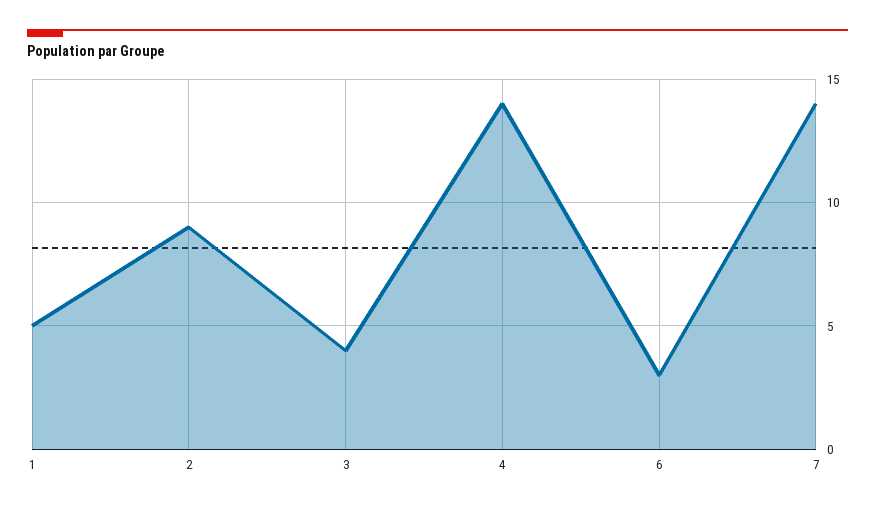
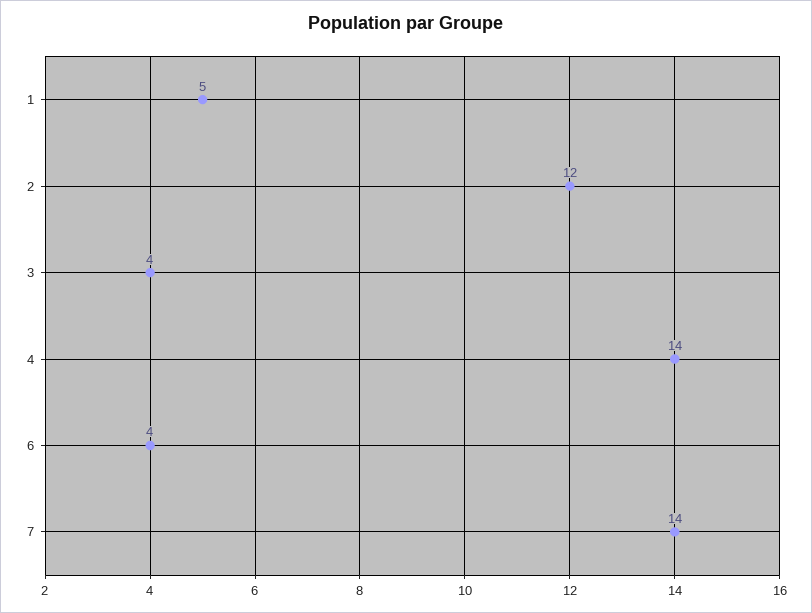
  {
    "1": 5,
-   "2": 9,
+   "2": 12,
    "3": 4,
    "4": 14,
-   "6": 3,
+   "6": 4,
    "7": 14
  }

